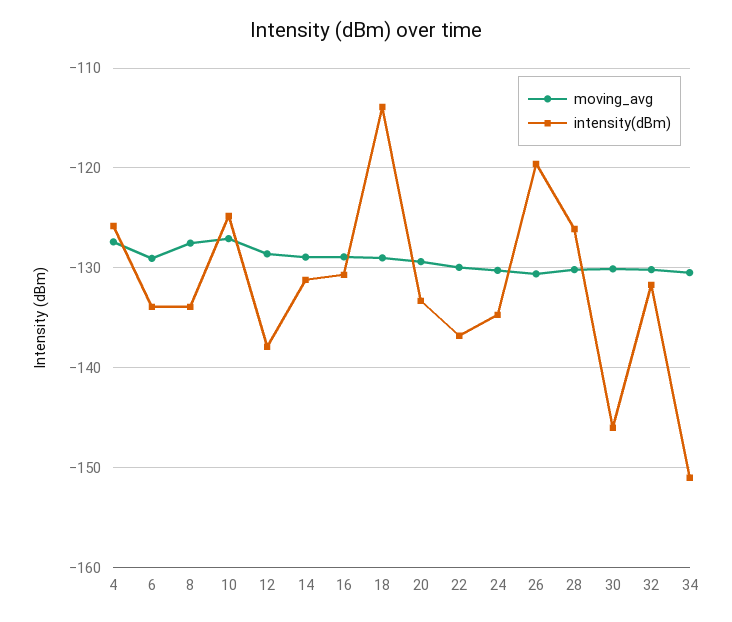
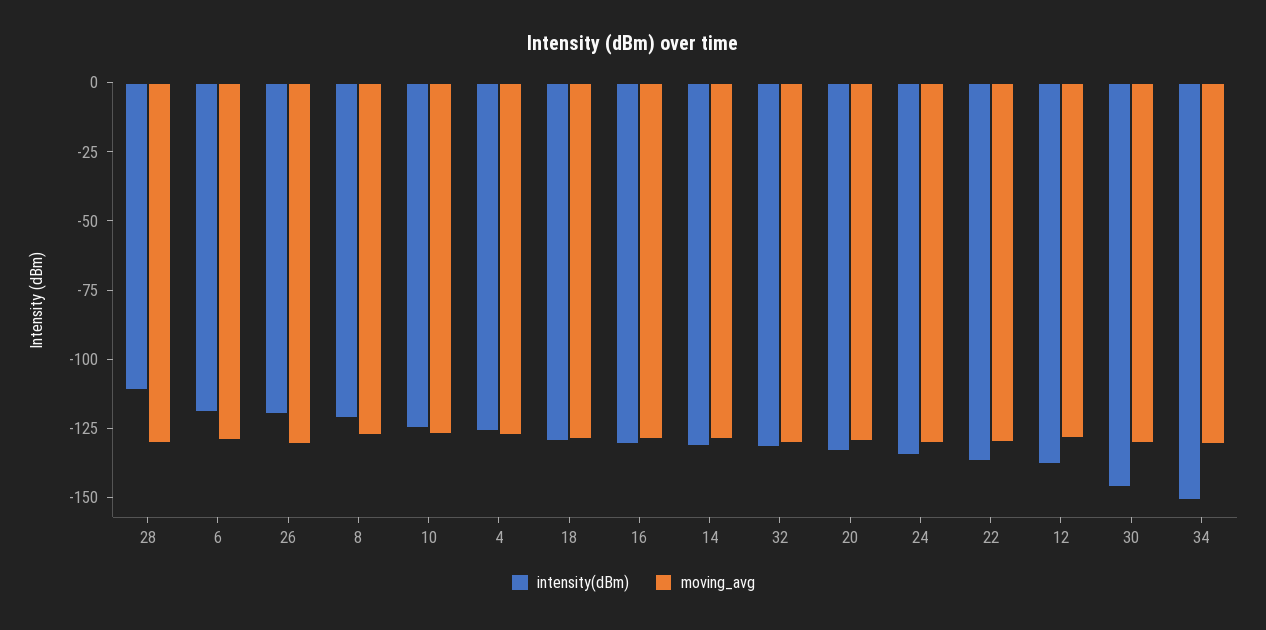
  {
    "moving_avg": {
      "4": -127,
      "6": -129,
      "8": -128,
      "10": -127,
      "12": -129,
      "14": -129,
      "16": -129,
      "18": -129,
      "20": -129,
      "22": -130,
      "24": -130,
      "26": -131,
      "28": -130,
      "30": -130,
      "32": -130,
      "34": -130
    },
    "intensity(dBm)": {
      "4": -126,
-     "6": -134,
+     "6": -120,
-     "8": -134,
+     "8": -120,
      "10": -125,
      "12": -138,
      "14": -131,
      "16": -131,
-     "18": -114,
+     "18": -130,
      "20": -133,
      "22": -137,
      "24": -135,
      "26": -120,
-     "28": -126,
+     "28": -110,
      "30": -146,
      "32": -132,
      "34": -151
    }
  }

